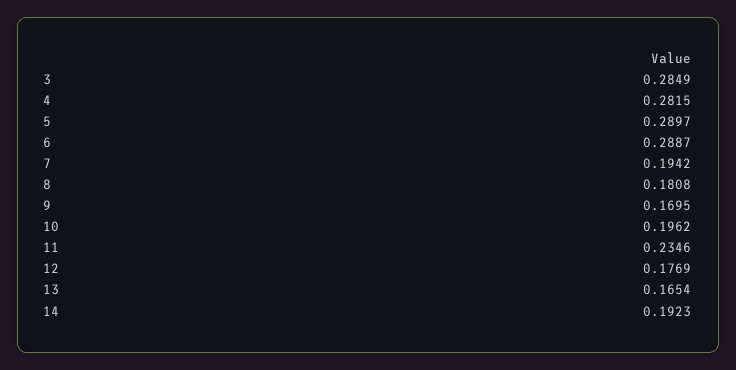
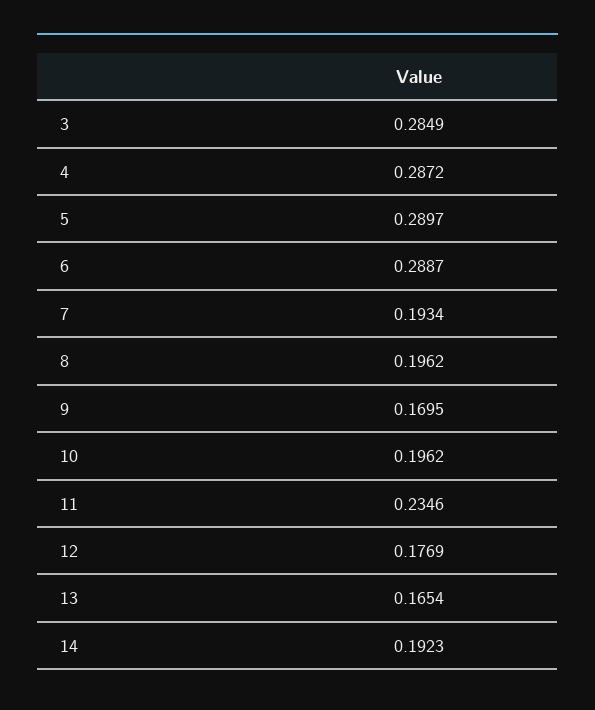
  {
    "3": 0.2849,
-   "4": 0.2815,
+   "4": 0.2872,
    "5": 0.2897,
    "6": 0.2887,
-   "7": 0.1942,
+   "7": 0.1934,
-   "8": 0.1808,
+   "8": 0.1962,
    "9": 0.1695,
    "10": 0.1962,
    "11": 0.2346,
    "12": 0.1769,
    "13": 0.1654,
    "14": 0.1923
  }

